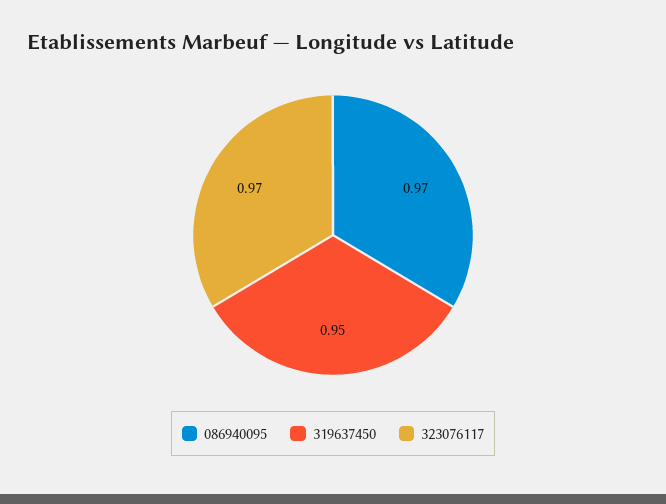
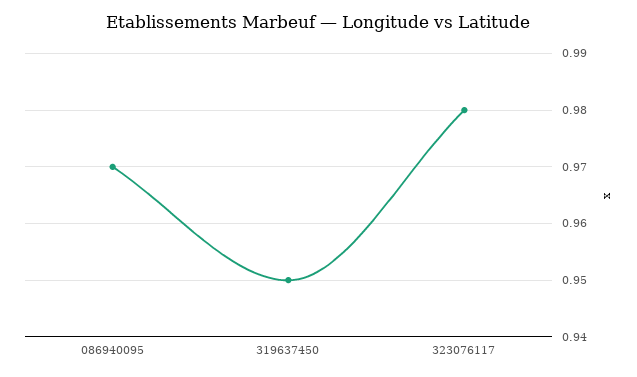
  {
    "086940095": 0.97,
    "319637450": 0.95,
-   "323076117": 0.97
+   "323076117": 0.98
  }

